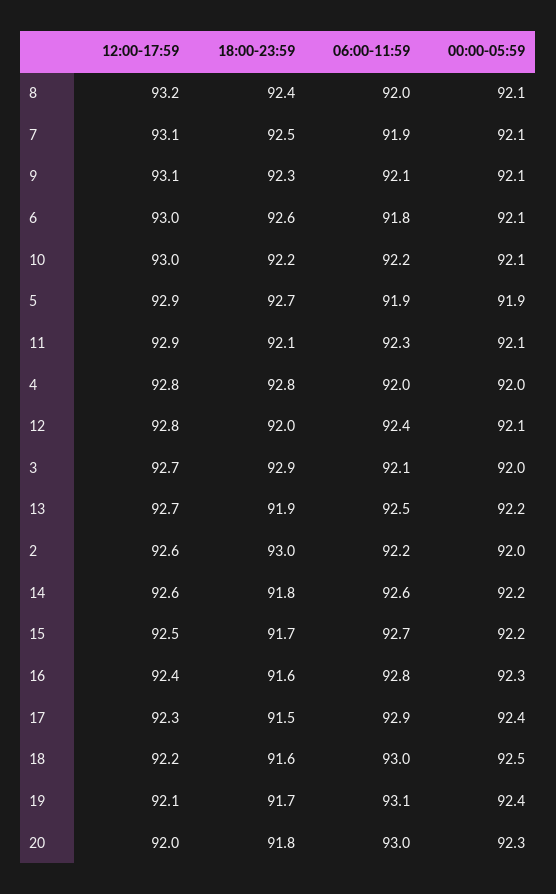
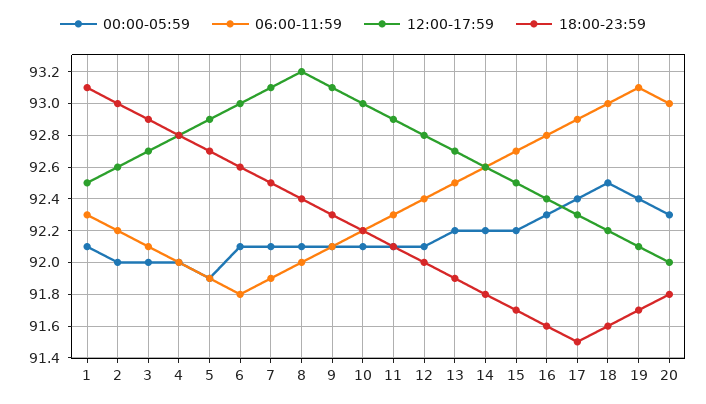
  {
    "12:00-17:59": {
      "8": 93.2,
      "7": 93.1,
      "9": 93.1,
      "6": 93,
      "10": 93,
      "5": 92.9,
      "11": 92.9,
      "4": 92.8,
      "12": 92.8,
      "3": 92.7,
      "13": 92.7,
      "2": 92.6,
      "14": 92.6,
      "15": 92.5,
      "16": 92.4,
      "17": 92.3,
      "18": 92.2,
      "19": 92.1,
-     "20": 92
+     "20": 92,
+     "1": 92.5
    },
    "18:00-23:59": {
      "8": 92.4,
      "7": 92.5,
      "9": 92.3,
      "6": 92.6,
      "10": 92.2,
      "5": 92.7,
      "11": 92.1,
      "4": 92.8,
      "12": 92,
      "3": 92.9,
      "13": 91.9,
      "2": 93,
      "14": 91.8,
      "15": 91.7,
      "16": 91.6,
      "17": 91.5,
      "18": 91.6,
      "19": 91.7,
-     "20": 91.8
+     "20": 91.8,
+     "1": 93.1
    },
    "06:00-11:59": {
      "8": 92,
      "7": 91.9,
      "9": 92.1,
      "6": 91.8,
      "10": 92.2,
      "5": 91.9,
      "11": 92.3,
      "4": 92,
      "12": 92.4,
      "3": 92.1,
      "13": 92.5,
      "2": 92.2,
      "14": 92.6,
      "15": 92.7,
      "16": 92.8,
      "17": 92.9,
      "18": 93,
      "19": 93.1,
-     "20": 93
+     "20": 93,
+     "1": 92.3
    },
    "00:00-05:59": {
      "8": 92.1,
      "7": 92.1,
      "9": 92.1,
      "6": 92.1,
      "10": 92.1,
      "5": 91.9,
      "11": 92.1,
      "4": 92,
      "12": 92.1,
      "3": 92,
      "13": 92.2,
      "2": 92,
      "14": 92.2,
      "15": 92.2,
      "16": 92.3,
      "17": 92.4,
      "18": 92.5,
      "19": 92.4,
-     "20": 92.3
+     "20": 92.3,
+     "1": 92.1
    }
  }

